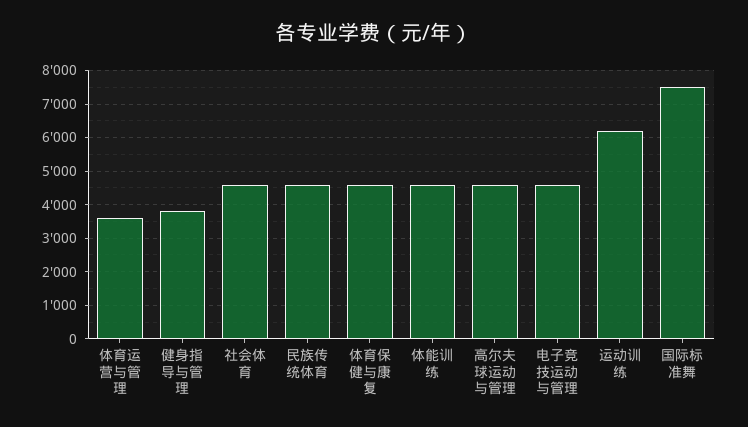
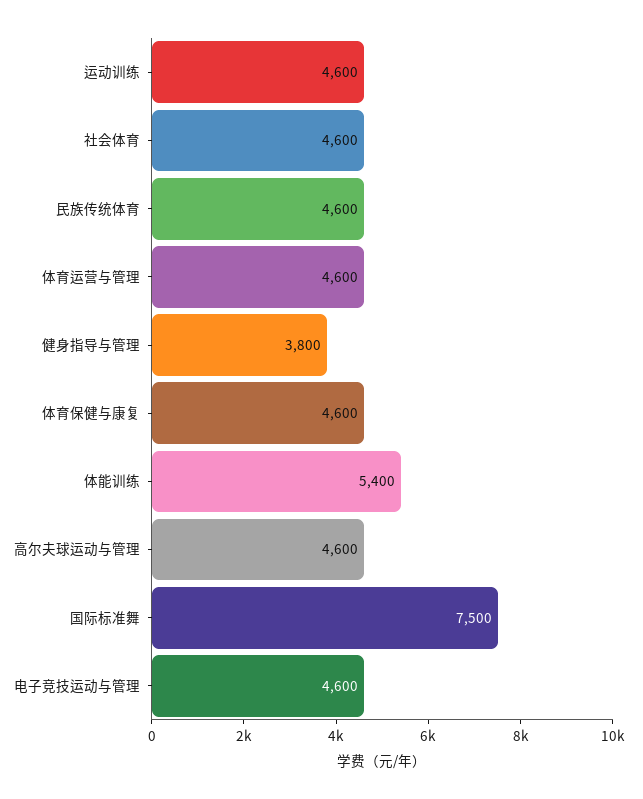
  {
-   "体育运营与管理": 3600,
+   "体育运营与管理": 4600,
    "健身指导与管理": 3800,
    "社会体育": 4600,
    "民族传统体育": 4600,
    "体育保健与康复": 4600,
-   "体能训练": 4600,
+   "体能训练": 5400,
    "高尔夫球运动与管理": 4600,
    "电子竞技运动与管理": 4600,
-   "运动训练": 6200,
+   "运动训练": 4600,
    "国际标准舞": 7500
  }

